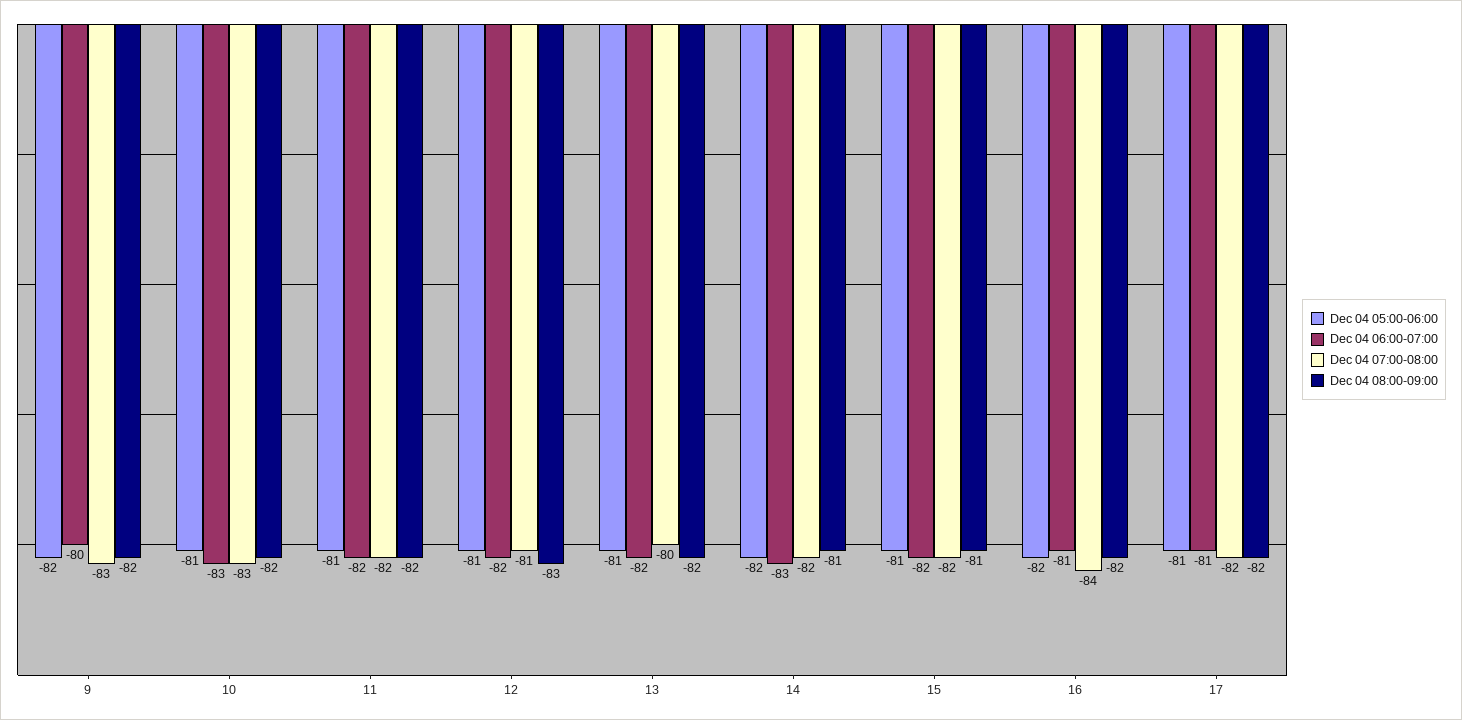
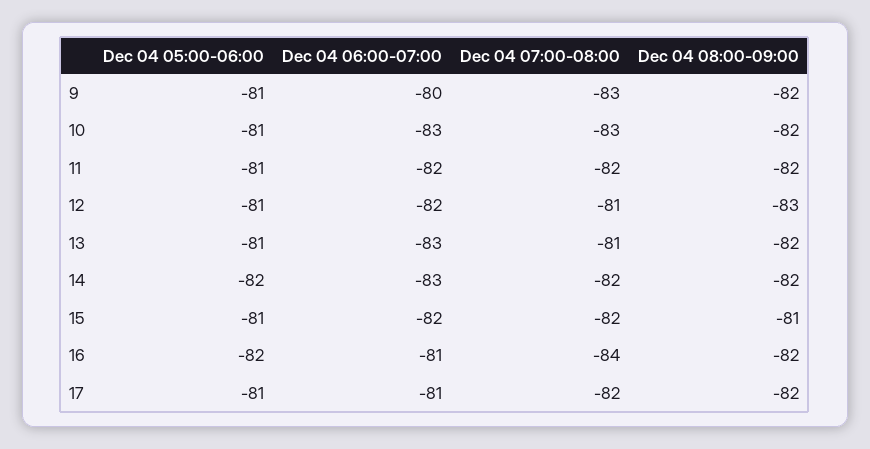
  {
    "Dec 04 05:00-06:00": {
-     "9": -82,
+     "9": -81,
      "10": -81,
      "11": -81,
      "12": -81,
      "13": -81,
      "14": -82,
      "15": -81,
      "16": -82,
      "17": -81
    },
    "Dec 04 06:00-07:00": {
      "9": -80,
      "10": -83,
      "11": -82,
      "12": -82,
-     "13": -82,
+     "13": -83,
      "14": -83,
      "15": -82,
      "16": -81,
      "17": -81
    },
    "Dec 04 07:00-08:00": {
      "9": -83,
      "10": -83,
      "11": -82,
      "12": -81,
-     "13": -80,
+     "13": -81,
      "14": -82,
      "15": -82,
      "16": -84,
      "17": -82
    },
    "Dec 04 08:00-09:00": {
      "9": -82,
      "10": -82,
      "11": -82,
      "12": -83,
      "13": -82,
-     "14": -81,
+     "14": -82,
      "15": -81,
      "16": -82,
      "17": -82
    }
  }

